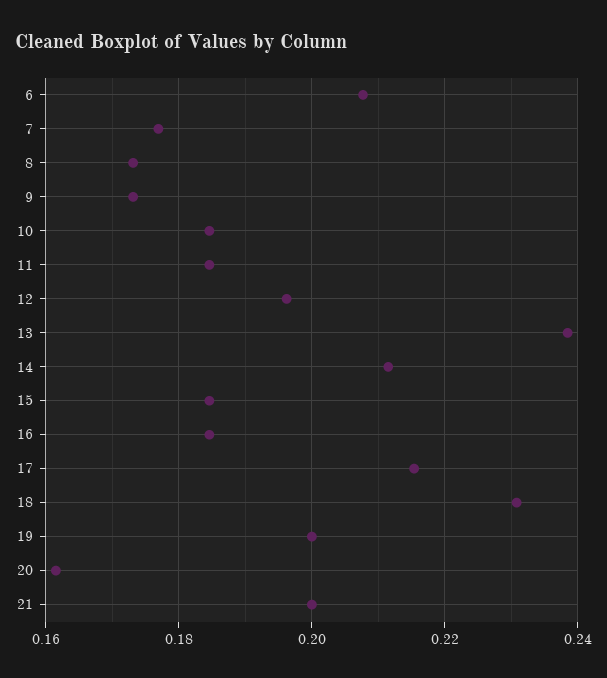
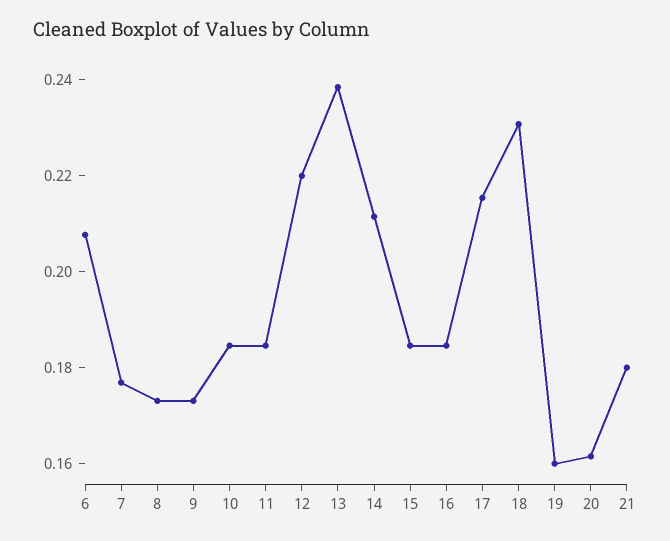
  {
    "6": 0.208,
    "7": 0.176,
    "8": 0.174,
    "9": 0.174,
    "10": 0.184,
    "11": 0.184,
-   "12": 0.196,
+   "12": 0.22,
    "13": 0.238,
    "14": 0.212,
    "15": 0.184,
    "16": 0.184,
    "17": 0.216,
    "18": 0.23,
-   "19": 0.2,
+   "19": 0.16,
    "20": 0.162,
-   "21": 0.2
+   "21": 0.18
  }

